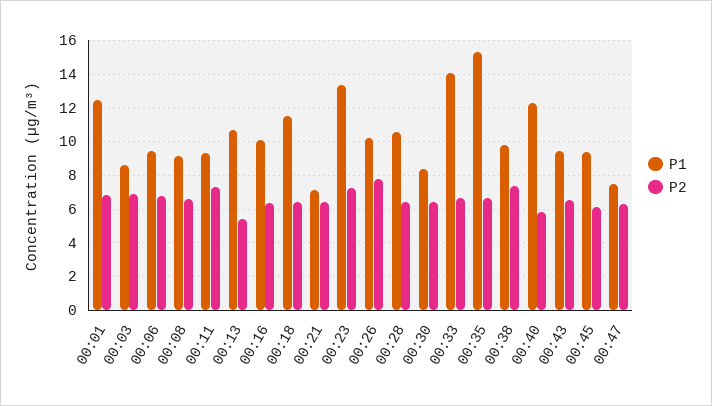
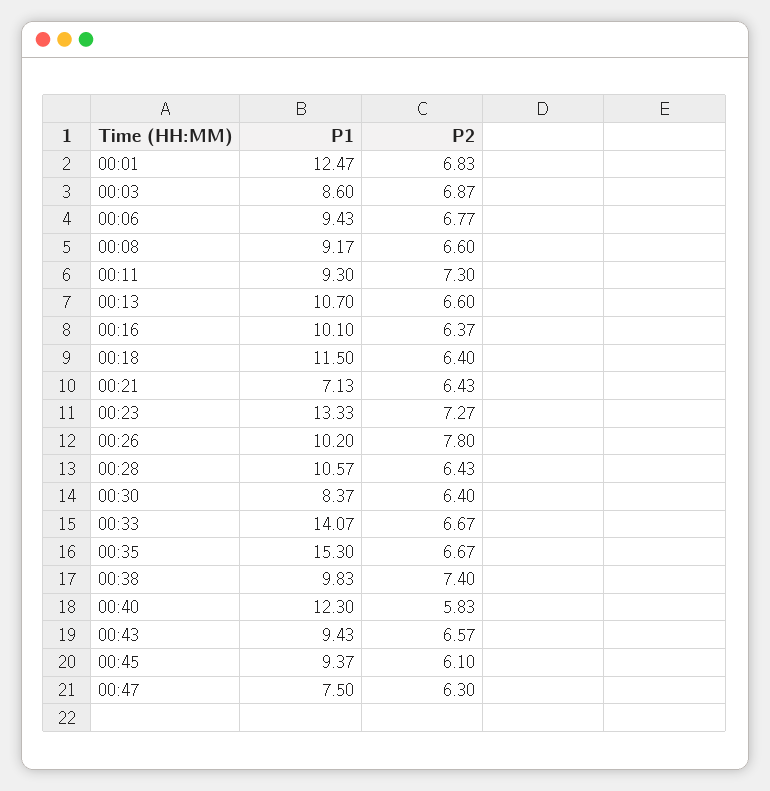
  {
    "P1": {
      "00:01": 12.47,
      "00:03": 8.6,
      "00:06": 9.43,
      "00:08": 9.17,
      "00:11": 9.3,
      "00:13": 10.7,
      "00:16": 10.1,
      "00:18": 11.5,
      "00:21": 7.13,
      "00:23": 13.33,
      "00:26": 10.2,
      "00:28": 10.57,
      "00:30": 8.37,
      "00:33": 14.07,
      "00:35": 15.3,
      "00:38": 9.83,
      "00:40": 12.3,
      "00:43": 9.43,
      "00:45": 9.37,
      "00:47": 7.5
    },
    "P2": {
      "00:01": 6.83,
      "00:03": 6.87,
      "00:06": 6.77,
      "00:08": 6.6,
      "00:11": 7.3,
-     "00:13": 5.5,
+     "00:13": 6.6,
      "00:16": 6.37,
      "00:18": 6.4,
      "00:21": 6.43,
      "00:23": 7.27,
      "00:26": 7.8,
      "00:28": 6.43,
      "00:30": 6.4,
      "00:33": 6.67,
      "00:35": 6.67,
      "00:38": 7.4,
      "00:40": 5.83,
      "00:43": 6.57,
      "00:45": 6.1,
      "00:47": 6.3
    }
  }

